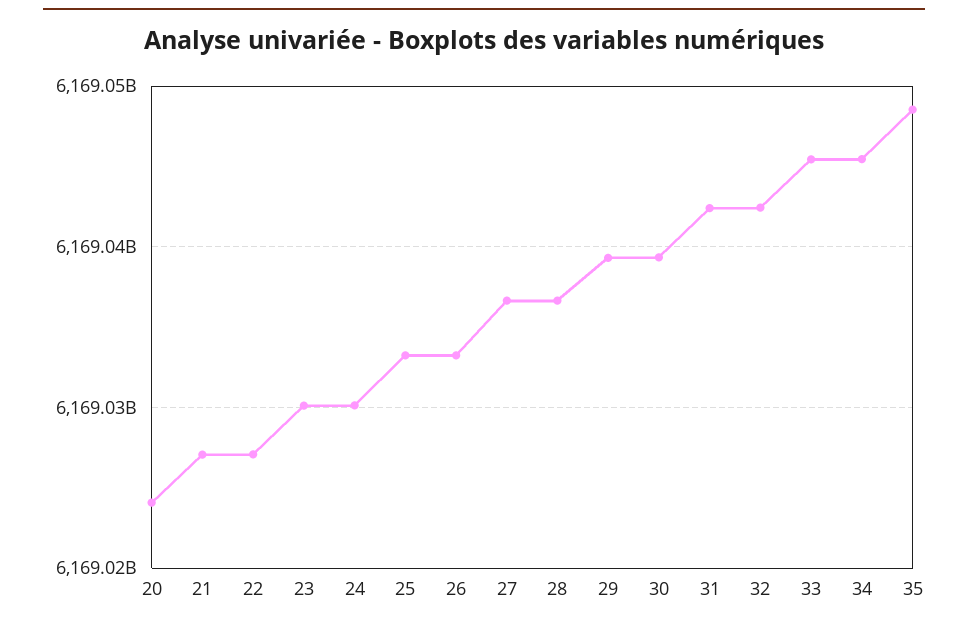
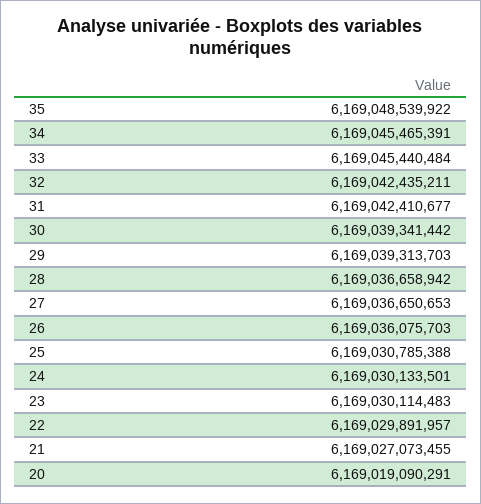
  {
-   "20": 6169024000000,
+   "20": 6169019090291,
    "21": 6169027073455,
-   "22": 6169027000000,
+   "22": 6169029891957,
    "23": 6169030114483,
    "24": 6169030133501,
-   "25": 6169033000000,
+   "25": 6169030785388,
-   "26": 6169033000000,
+   "26": 6169036075703,
    "27": 6169036650653,
    "28": 6169036658942,
    "29": 6169039313703,
    "30": 6169039341442,
    "31": 6169042410677,
    "32": 6169042435211,
    "33": 6169045440484,
    "34": 6169045465391,
    "35": 6169048539922
  }

